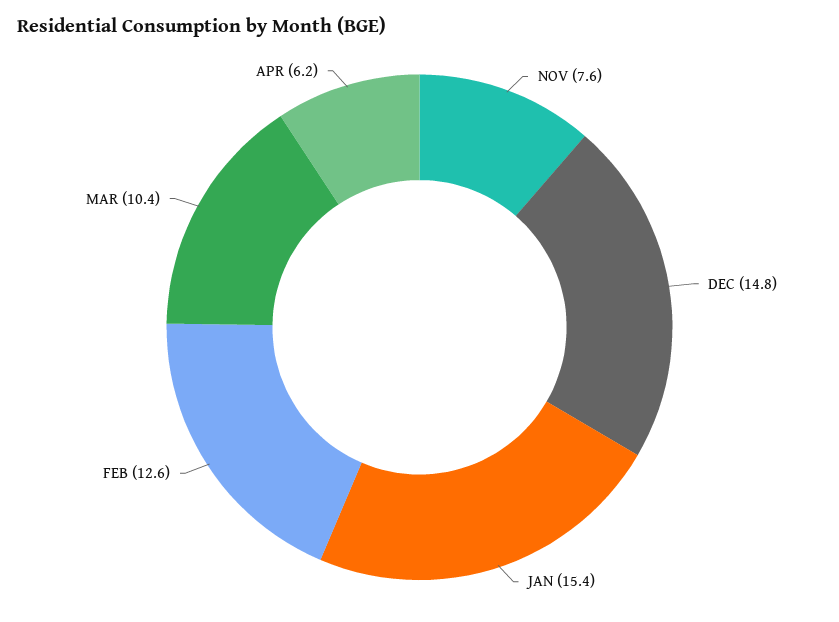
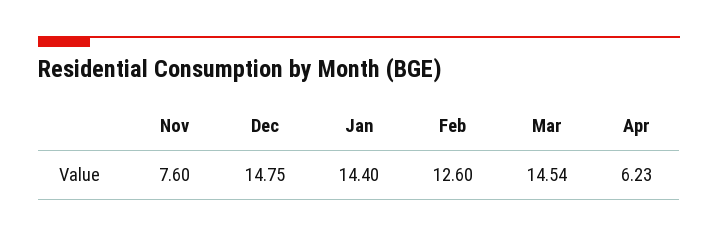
  {
    "NOV": 7.6,
    "DEC": 14.75,
-   "JAN": 15.4,
+   "JAN": 14.4,
    "FEB": 12.6,
-   "MAR": 10.4,
+   "MAR": 14.54,
    "APR": 6.23
  }

